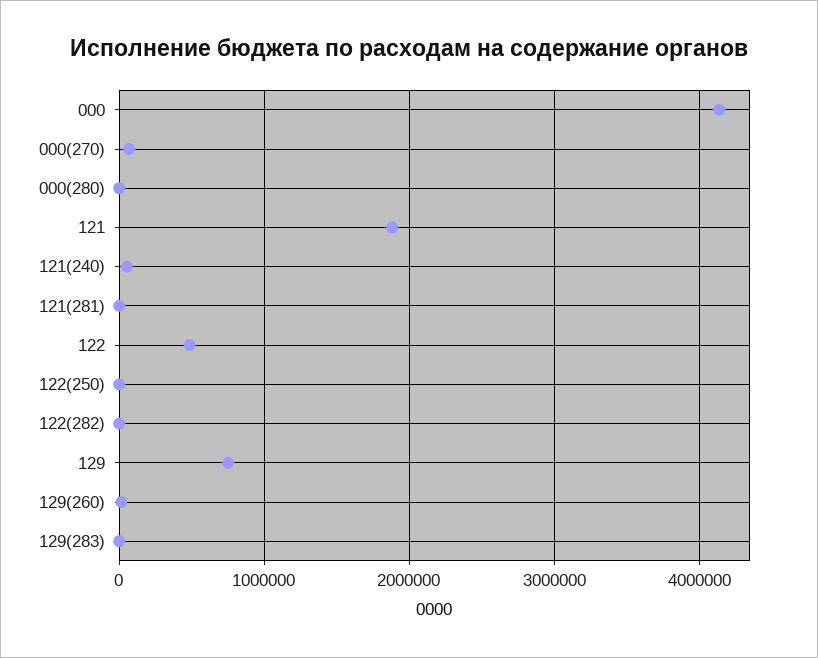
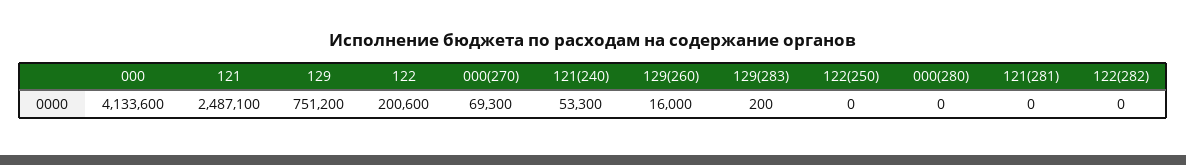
  {
    "000": 4133600,
    "000(270)": 69300,
    "000(280)": 0,
-   "121": 1900000,
+   "121": 2487100,
    "121(240)": 53300,
    "121(281)": 0,
-   "122": 500000,
+   "122": 200600,
    "122(250)": 0,
    "122(282)": 0,
    "129": 751200,
    "129(260)": 16000,
    "129(283)": 200
  }

